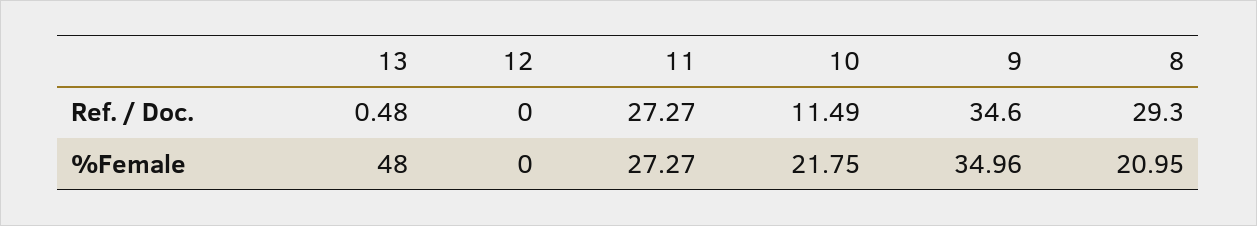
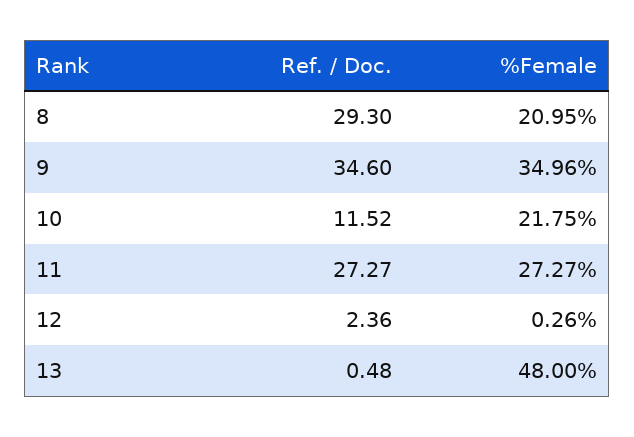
  {
    "13": {
      "Ref. / Doc.": 0.48,
      "%Female": 48
    },
    "12": {
-     "Ref. / Doc.": 0,
+     "Ref. / Doc.": 2.36,
-     "%Female": 0
+     "%Female": 0.26
    },
    "11": {
      "Ref. / Doc.": 27.27,
      "%Female": 27.27
    },
    "10": {
-     "Ref. / Doc.": 11.49,
+     "Ref. / Doc.": 11.52,
      "%Female": 21.75
    },
    "9": {
      "Ref. / Doc.": 34.6,
      "%Female": 34.96
    },
    "8": {
      "Ref. / Doc.": 29.3,
      "%Female": 20.95
    }
  }

